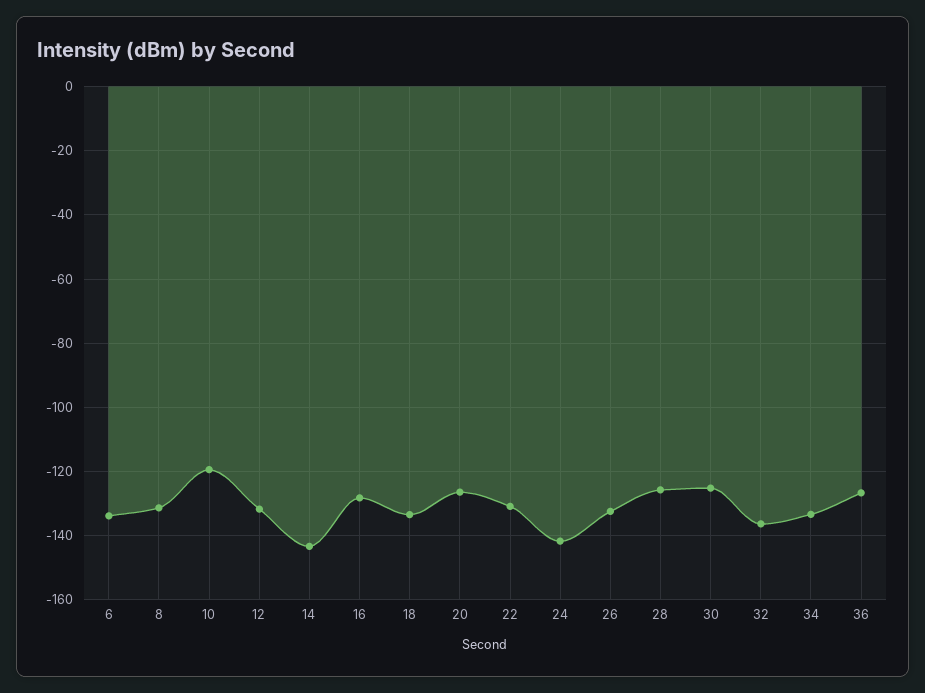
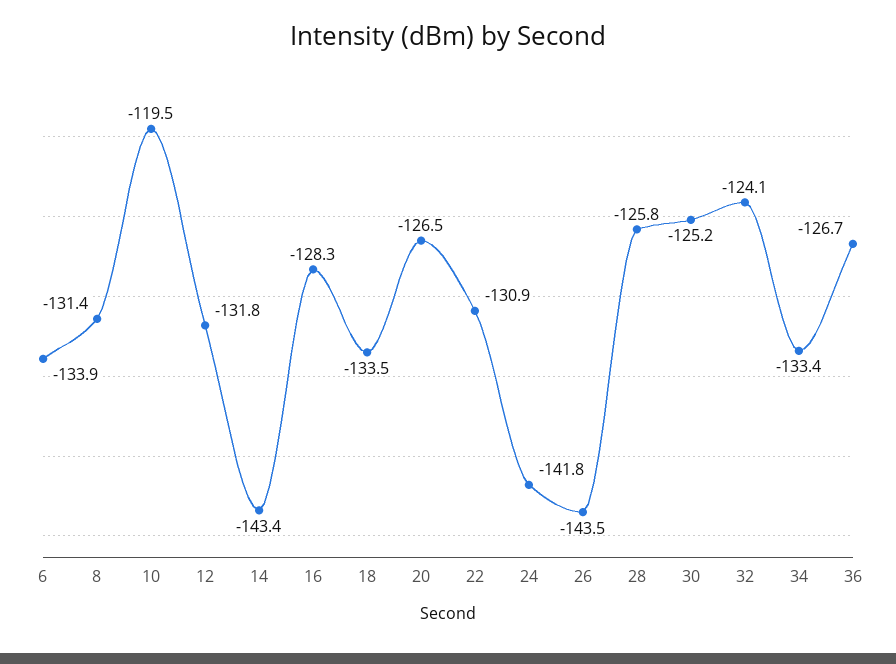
  {
    "6": -133.9,
    "8": -131.4,
    "10": -119.5,
    "12": -131.8,
    "14": -143.4,
    "16": -128.3,
    "18": -133.5,
    "20": -126.5,
    "22": -130.9,
    "24": -141.8,
-   "26": -132,
+   "26": -143.5,
    "28": -125.8,
    "30": -125.2,
-   "32": -136,
+   "32": -124.1,
    "34": -133.4,
    "36": -126.7
  }

